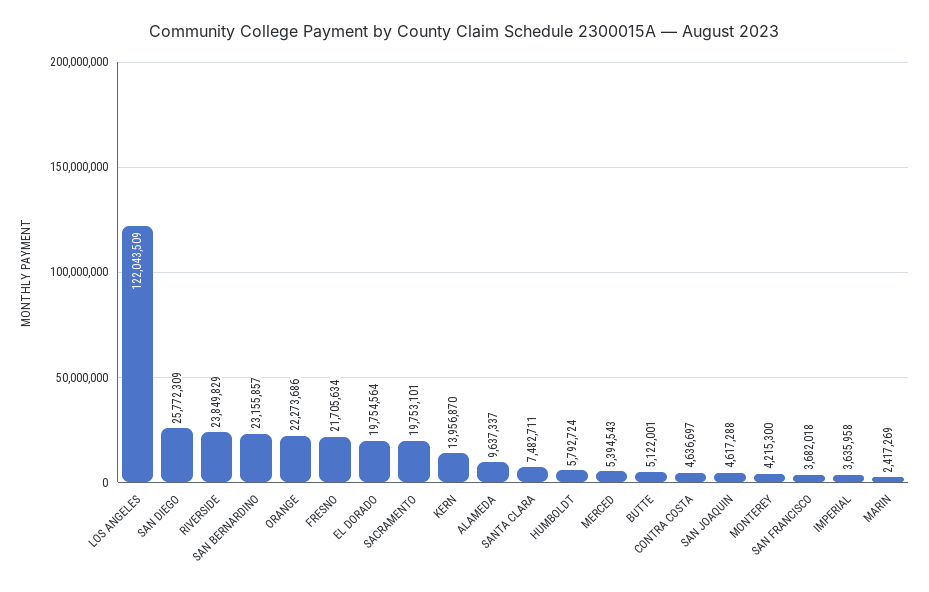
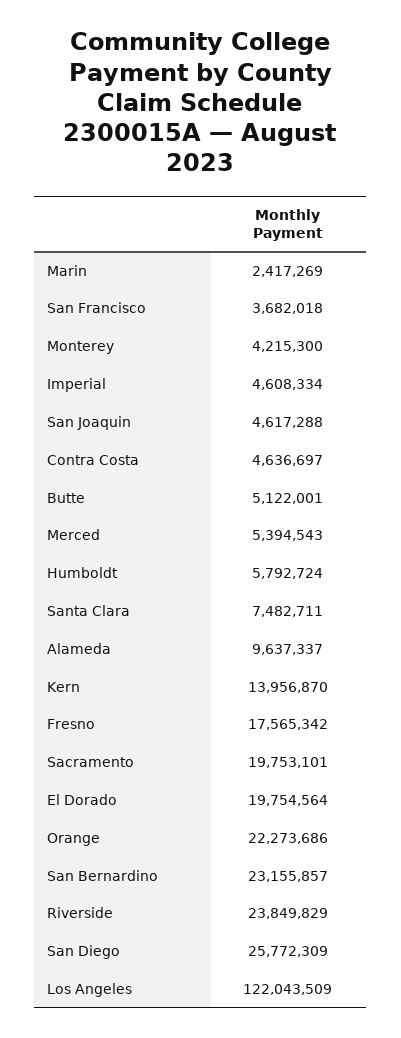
  {
    "LOS ANGELES": 122043509,
    "SAN DIEGO": 25772309,
    "RIVERSIDE": 23849829,
    "SAN BERNARDINO": 23155857,
    "ORANGE": 22273686,
-   "FRESNO": 21705634,
+   "FRESNO": 17565342,
    "EL DORADO": 19754564,
    "SACRAMENTO": 19753101,
    "KERN": 13956870,
    "ALAMEDA": 9637337,
    "SANTA CLARA": 7482711,
    "HUMBOLDT": 5792724,
    "MERCED": 5394543,
    "BUTTE": 5122001,
    "CONTRA COSTA": 4636697,
    "SAN JOAQUIN": 4617288,
    "MONTEREY": 4215300,
    "SAN FRANCISCO": 3682018,
-   "IMPERIAL": 3635958,
+   "IMPERIAL": 4608334,
    "MARIN": 2417269
  }

